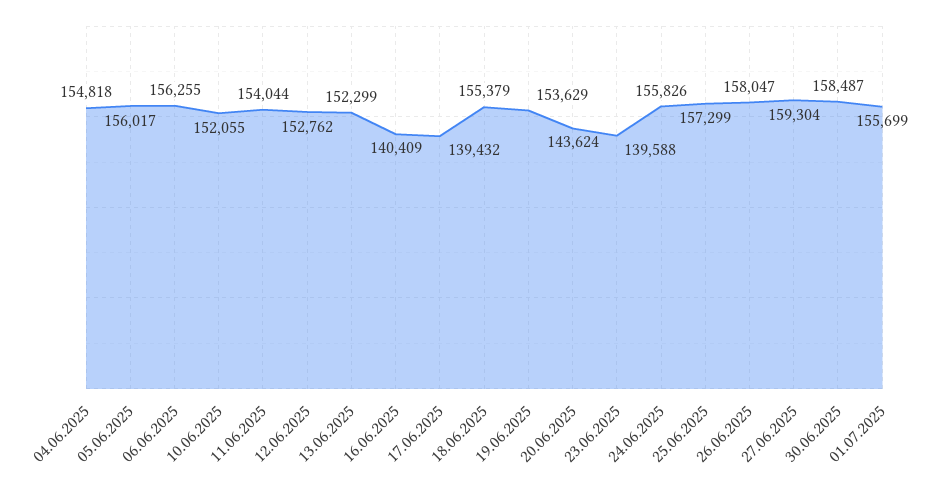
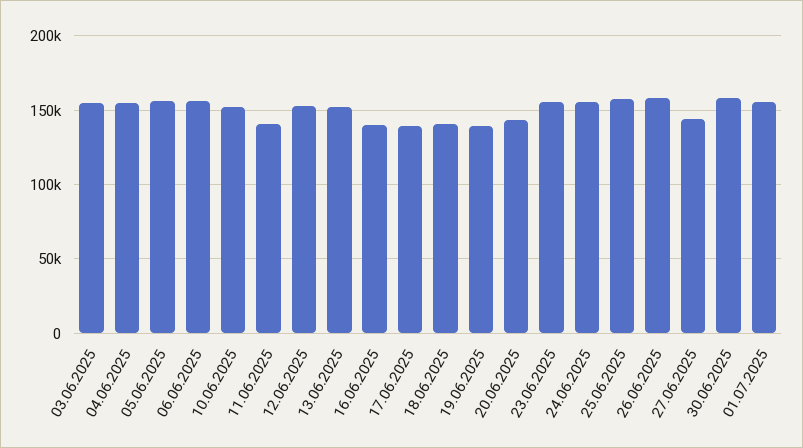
  {
    "04.06.2025": 154818,
    "05.06.2025": 156017,
    "06.06.2025": 156255,
    "10.06.2025": 152055,
-   "11.06.2025": 154044,
+   "11.06.2025": 140000,
    "12.06.2025": 152762,
    "13.06.2025": 152299,
    "16.06.2025": 140409,
    "17.06.2025": 139432,
-   "18.06.2025": 155379,
+   "18.06.2025": 140000,
-   "19.06.2025": 153629,
+   "19.06.2025": 140000,
    "20.06.2025": 143624,
-   "23.06.2025": 139588,
+   "23.06.2025": 155000,
    "24.06.2025": 155826,
    "25.06.2025": 157299,
    "26.06.2025": 158047,
-   "27.06.2025": 159304,
+   "27.06.2025": 145000,
    "30.06.2025": 158487,
-   "01.07.2025": 155699
+   "01.07.2025": 155699,
+   "03.06.2025": 155000
  }

